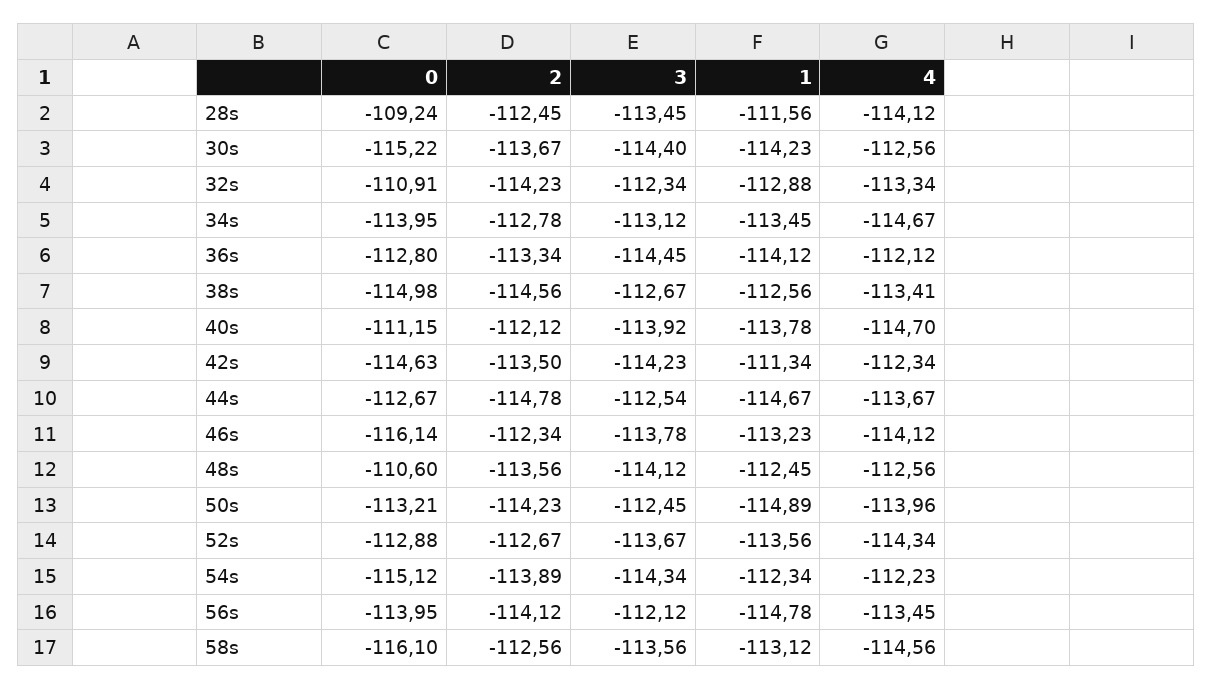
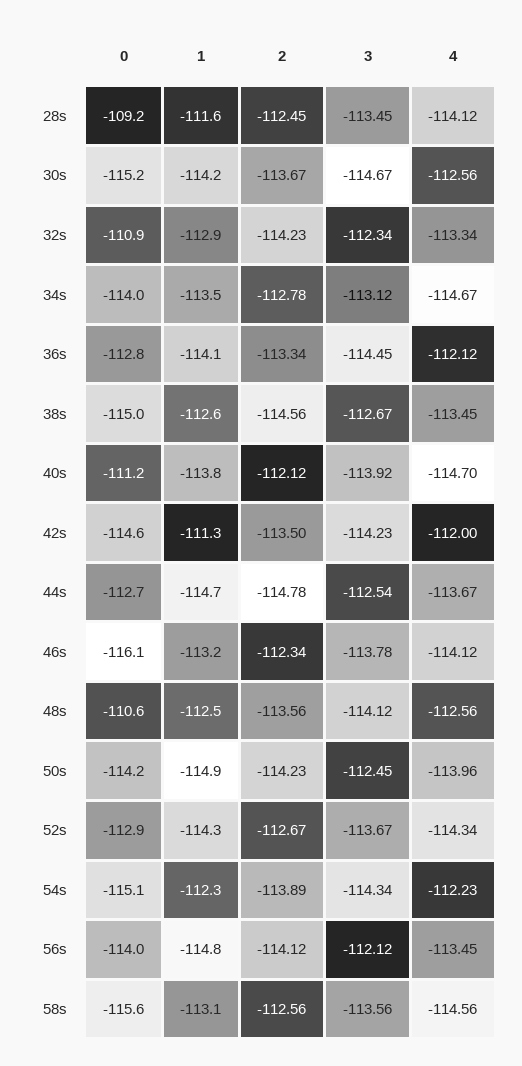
  {
    "0": {
      "28s": -109.24,
      "30s": -115.22,
      "32s": -110.91,
      "34s": -113.95,
      "36s": -112.8,
      "38s": -114.98,
      "40s": -111.15,
      "42s": -114.63,
      "44s": -112.67,
      "46s": -116.14,
      "48s": -110.6,
-     "50s": -113.21,
+     "50s": -114.2,
      "52s": -112.88,
      "54s": -115.12,
      "56s": -113.95,
-     "58s": -116.1
+     "58s": -115.6
    },
    "2": {
      "28s": -112.45,
      "30s": -113.67,
      "32s": -114.23,
      "34s": -112.78,
      "36s": -113.34,
      "38s": -114.56,
      "40s": -112.12,
      "42s": -113.5,
      "44s": -114.78,
      "46s": -112.34,
      "48s": -113.56,
      "50s": -114.23,
      "52s": -112.67,
      "54s": -113.89,
      "56s": -114.12,
      "58s": -112.56
    },
    "3": {
      "28s": -113.45,
-     "30s": -114.4,
+     "30s": -114.67,
      "32s": -112.34,
      "34s": -113.12,
      "36s": -114.45,
      "38s": -112.67,
      "40s": -113.92,
      "42s": -114.23,
      "44s": -112.54,
      "46s": -113.78,
      "48s": -114.12,
      "50s": -112.45,
      "52s": -113.67,
      "54s": -114.34,
      "56s": -112.12,
      "58s": -113.56
    },
    "1": {
      "28s": -111.56,
      "30s": -114.23,
      "32s": -112.88,
      "34s": -113.45,
      "36s": -114.12,
      "38s": -112.56,
      "40s": -113.78,
      "42s": -111.34,
      "44s": -114.67,
      "46s": -113.23,
      "48s": -112.45,
      "50s": -114.89,
-     "52s": -113.56,
+     "52s": -114.3,
      "54s": -112.34,
      "56s": -114.78,
      "58s": -113.12
    },
    "4": {
      "28s": -114.12,
      "30s": -112.56,
      "32s": -113.34,
      "34s": -114.67,
      "36s": -112.12,
-     "38s": -113.41,
+     "38s": -113.45,
      "40s": -114.7,
-     "42s": -112.34,
+     "42s": -112,
      "44s": -113.67,
      "46s": -114.12,
      "48s": -112.56,
      "50s": -113.96,
      "52s": -114.34,
      "54s": -112.23,
      "56s": -113.45,
      "58s": -114.56
    }
  }

